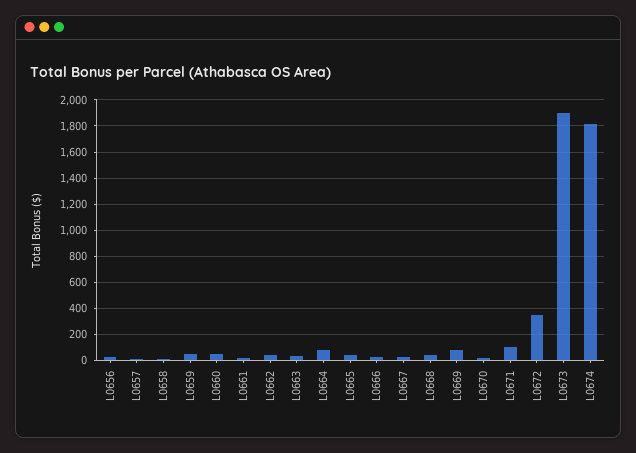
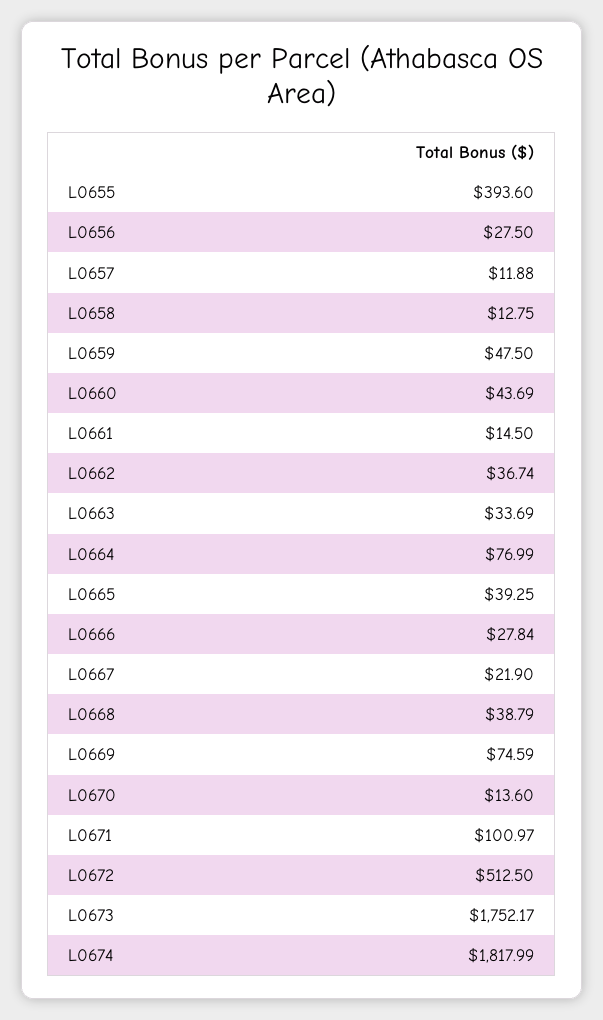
  {
    "L0656": 27.5,
    "L0657": 11.88,
    "L0658": 12.75,
    "L0659": 47.5,
    "L0660": 43.69,
    "L0661": 14.5,
    "L0662": 36.74,
    "L0663": 33.69,
    "L0664": 76.99,
    "L0665": 39.25,
    "L0666": 27.84,
    "L0667": 21.9,
    "L0668": 38.79,
    "L0669": 74.59,
    "L0670": 13.6,
    "L0671": 100.97,
-   "L0672": 350,
+   "L0672": 512.5,
-   "L0673": 1900,
+   "L0673": 1752.17,
-   "L0674": 1817.99
+   "L0674": 1817.99,
+   "L0655": 393.6
  }

